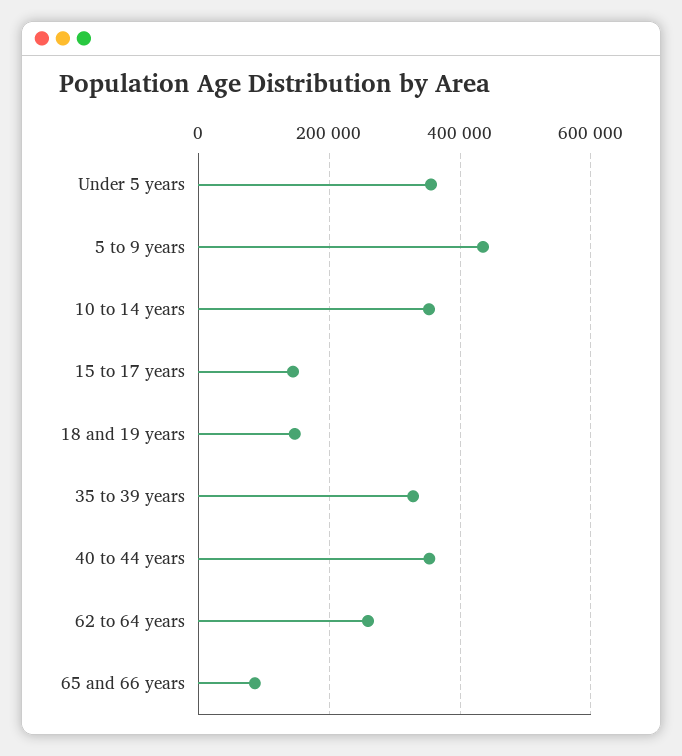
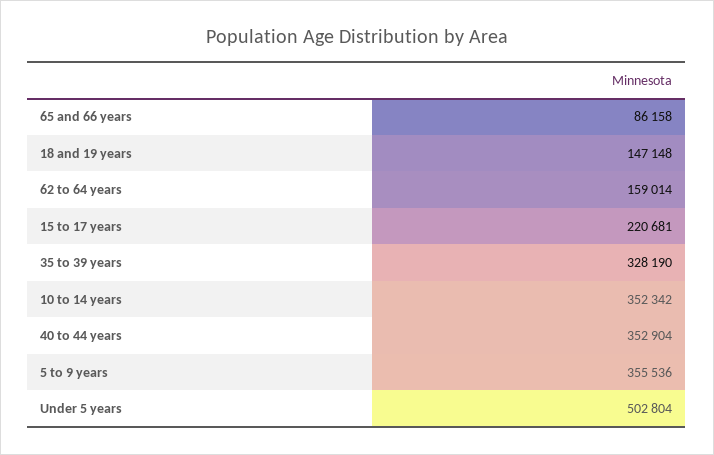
  {
-   "Under 5 years": 360000,
+   "Under 5 years": 502804,
-   "5 to 9 years": 440000,
+   "5 to 9 years": 355536,
    "10 to 14 years": 352342,
-   "15 to 17 years": 140000,
+   "15 to 17 years": 220681,
    "18 and 19 years": 147148,
    "35 to 39 years": 328190,
    "40 to 44 years": 352904,
-   "62 to 64 years": 260000,
+   "62 to 64 years": 159014,
    "65 and 66 years": 86158
  }

